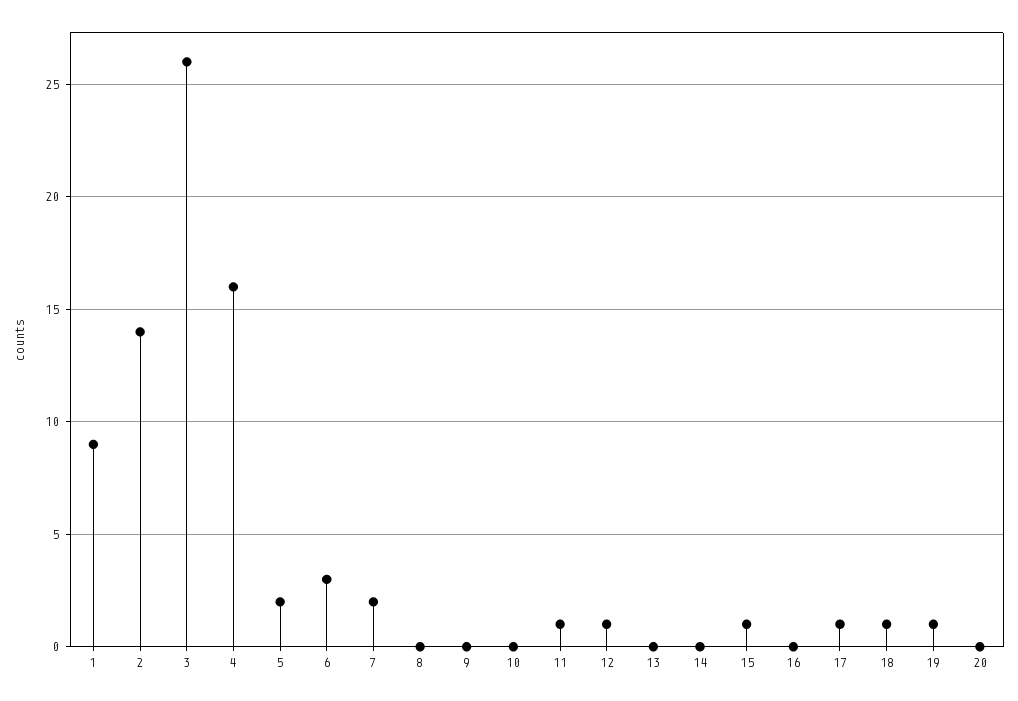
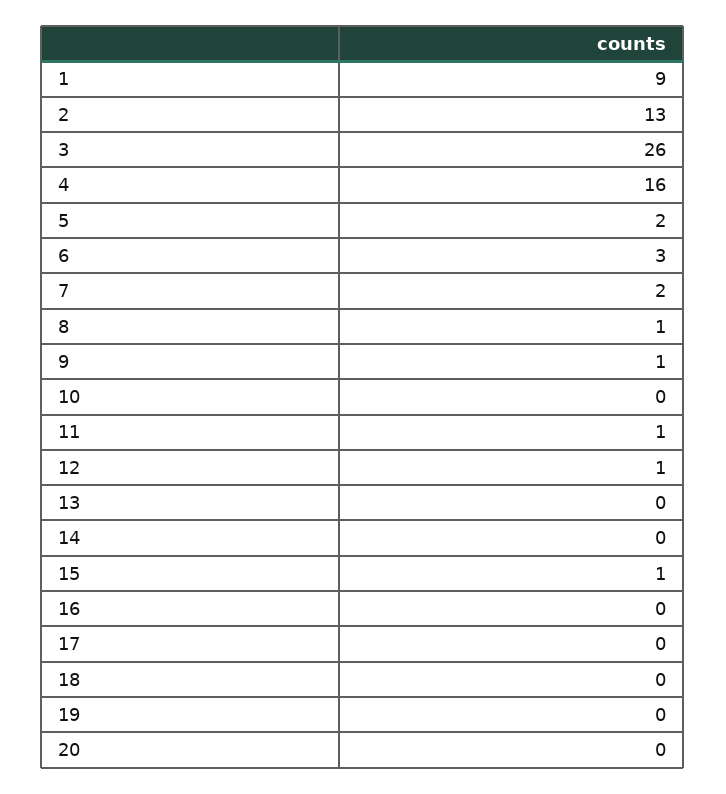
  {
    "1": 9,
-   "2": 14,
+   "2": 13,
    "3": 26,
    "4": 16,
    "5": 2,
    "6": 3,
    "7": 2,
-   "8": 0,
+   "8": 1,
-   "9": 0,
+   "9": 1,
    "10": 0,
    "11": 1,
    "12": 1,
    "13": 0,
    "14": 0,
    "15": 1,
    "16": 0,
-   "17": 1,
+   "17": 0,
-   "18": 1,
+   "18": 0,
-   "19": 1,
+   "19": 0,
    "20": 0
  }

